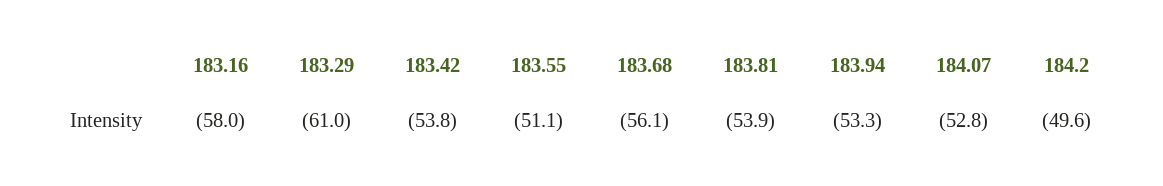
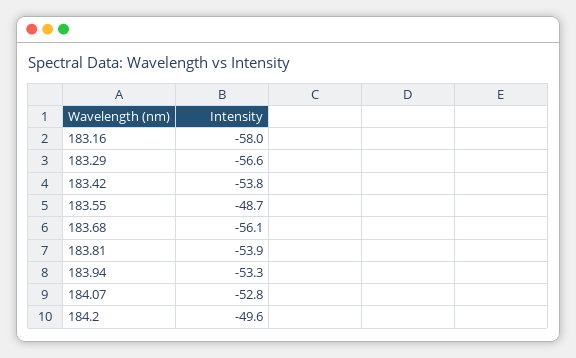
  {
    "183.16": -58,
-   "183.29": -61,
+   "183.29": -56.6,
    "183.42": -53.8,
-   "183.55": -51.1,
+   "183.55": -48.7,
    "183.68": -56.1,
    "183.81": -53.9,
    "183.94": -53.3,
    "184.07": -52.8,
    "184.2": -49.6
  }

